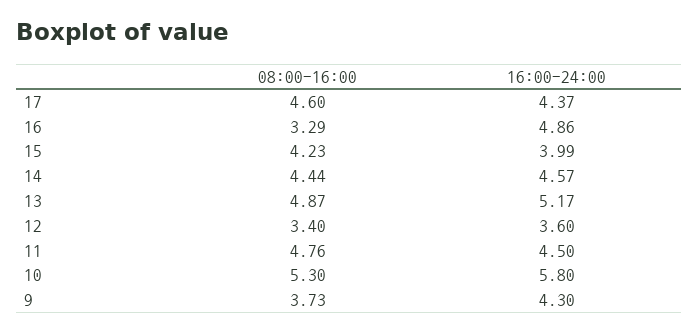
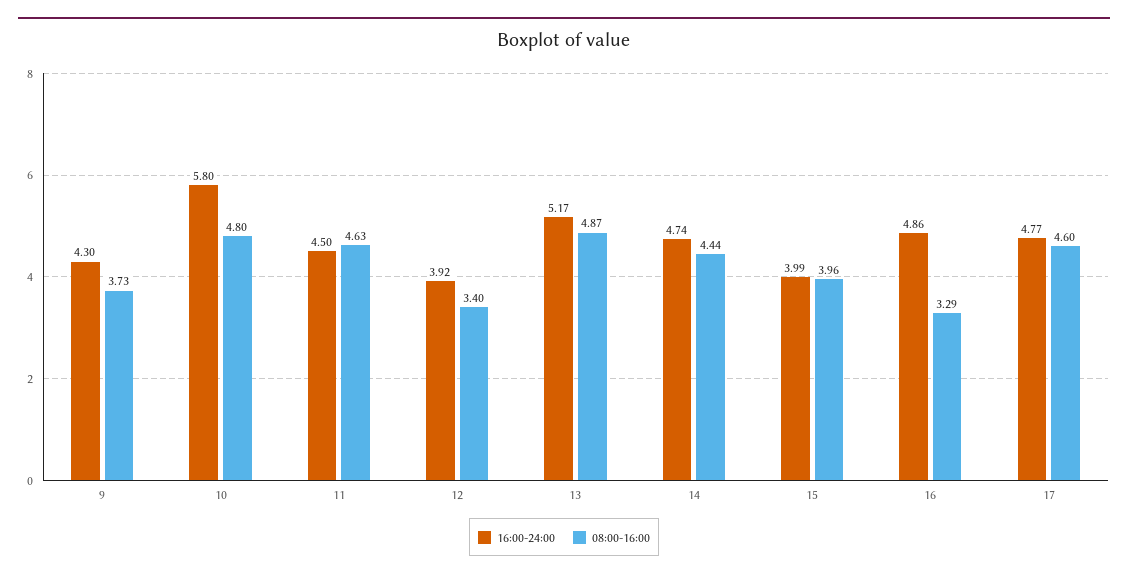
  {
    "08:00-16:00": {
      "17": 4.6,
      "16": 3.29,
-     "15": 4.23,
+     "15": 3.96,
      "14": 4.44,
      "13": 4.87,
      "12": 3.4,
-     "11": 4.76,
+     "11": 4.63,
-     "10": 5.3,
+     "10": 4.8,
      "9": 3.73
    },
    "16:00-24:00": {
-     "17": 4.37,
+     "17": 4.77,
      "16": 4.86,
      "15": 3.99,
-     "14": 4.57,
+     "14": 4.74,
      "13": 5.17,
-     "12": 3.6,
+     "12": 3.92,
      "11": 4.5,
      "10": 5.8,
      "9": 4.3
    }
  }

